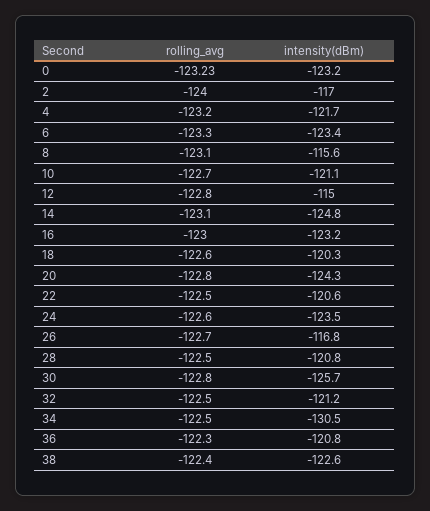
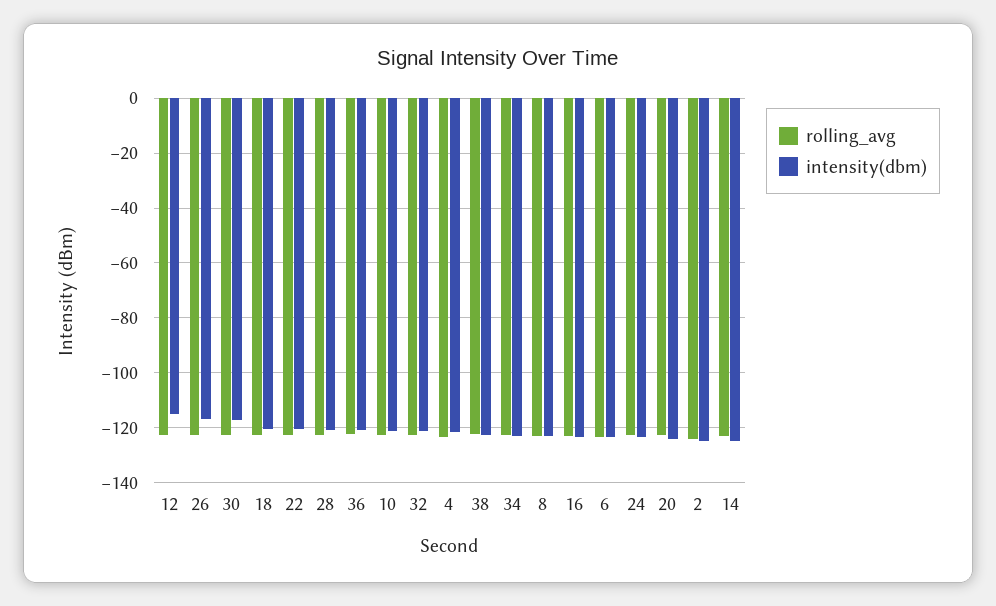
  {
    "rolling_avg": {
-     "0": -123.23,
      "2": -124,
      "4": -123.2,
      "6": -123.3,
      "8": -123.1,
      "10": -122.7,
      "12": -122.8,
      "14": -123.1,
      "16": -123,
      "18": -122.6,
      "20": -122.8,
      "22": -122.5,
      "24": -122.6,
      "26": -122.7,
      "28": -122.5,
      "30": -122.8,
      "32": -122.5,
      "34": -122.5,
      "36": -122.3,
      "38": -122.4
    },
    "intensity(dBm)": {
-     "0": -123.2,
-     "2": -117,
+     "2": -125,
      "4": -121.7,
      "6": -123.4,
-     "8": -115.6,
+     "8": -122.5,
      "10": -121.1,
      "12": -115,
      "14": -124.8,
      "16": -123.2,
      "18": -120.3,
      "20": -124.3,
      "22": -120.6,
      "24": -123.5,
      "26": -116.8,
      "28": -120.8,
-     "30": -125.7,
+     "30": -117.5,
      "32": -121.2,
-     "34": -130.5,
+     "34": -122.5,
      "36": -120.8,
      "38": -122.6
    }
  }

